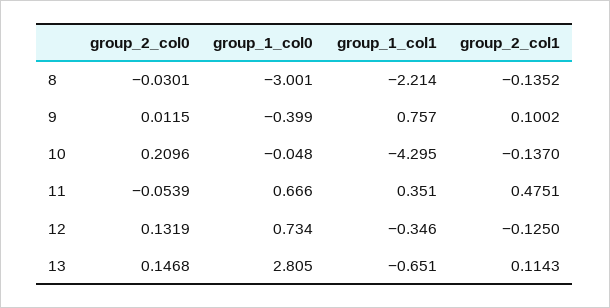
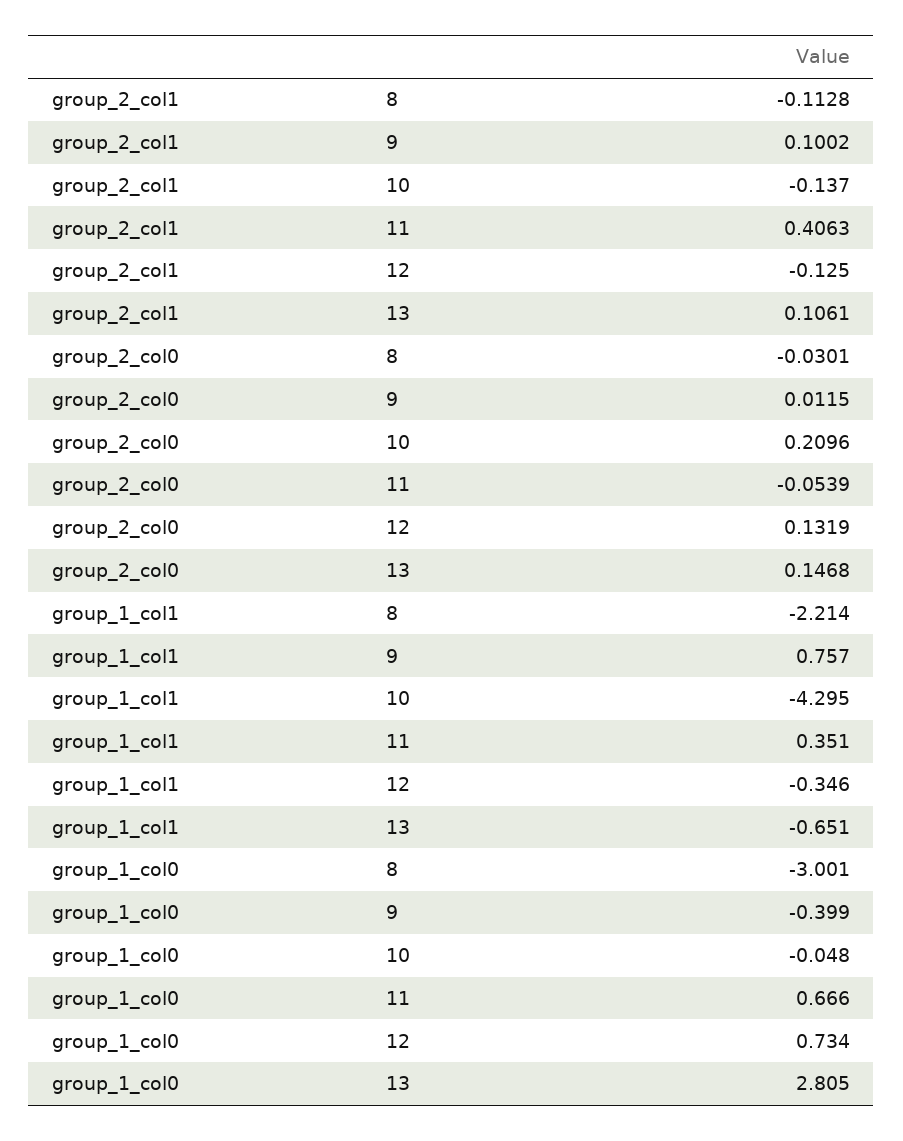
  {
    "group_2_col0": {
      "8": -0.0301,
      "9": 0.0115,
      "10": 0.2096,
      "11": -0.0539,
      "12": 0.1319,
      "13": 0.1468
    },
    "group_1_col0": {
      "8": -3.001,
      "9": -0.399,
      "10": -0.048,
      "11": 0.666,
      "12": 0.734,
      "13": 2.805
    },
    "group_1_col1": {
      "8": -2.214,
      "9": 0.757,
      "10": -4.295,
      "11": 0.351,
      "12": -0.346,
      "13": -0.651
    },
    "group_2_col1": {
-     "8": -0.1352,
+     "8": -0.1128,
      "9": 0.1002,
      "10": -0.137,
-     "11": 0.4751,
+     "11": 0.4063,
      "12": -0.125,
-     "13": 0.1143
+     "13": 0.1061
    }
  }

